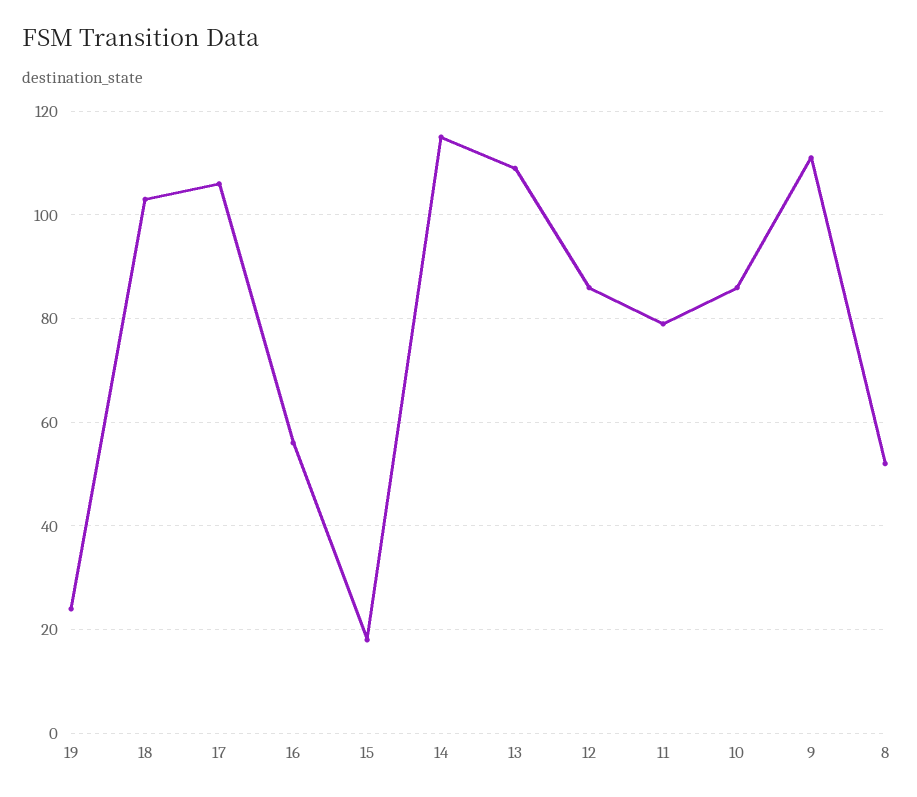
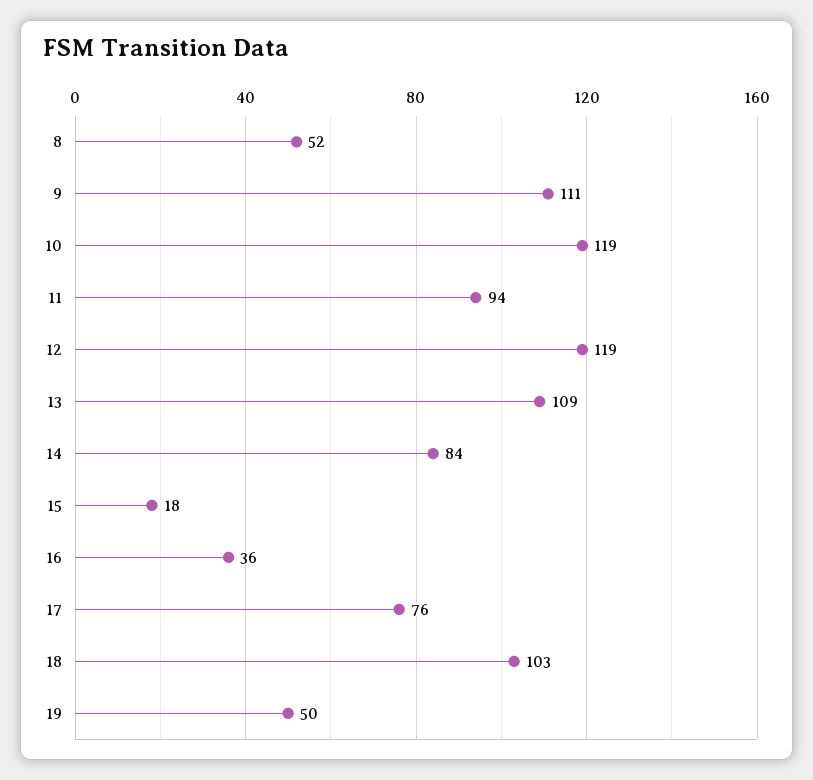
  {
-   "19": 25,
+   "19": 50,
    "18": 103,
-   "17": 105,
+   "17": 76,
-   "16": 55,
+   "16": 36,
    "15": 18,
-   "14": 115,
+   "14": 84,
    "13": 109,
-   "12": 85,
+   "12": 119,
-   "11": 80,
+   "11": 94,
-   "10": 85,
+   "10": 119,
    "9": 111,
    "8": 52
  }

